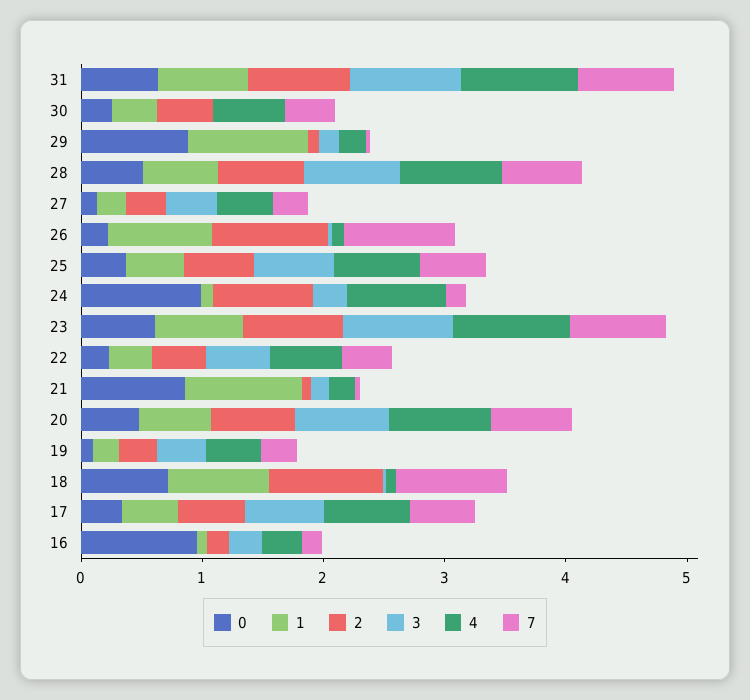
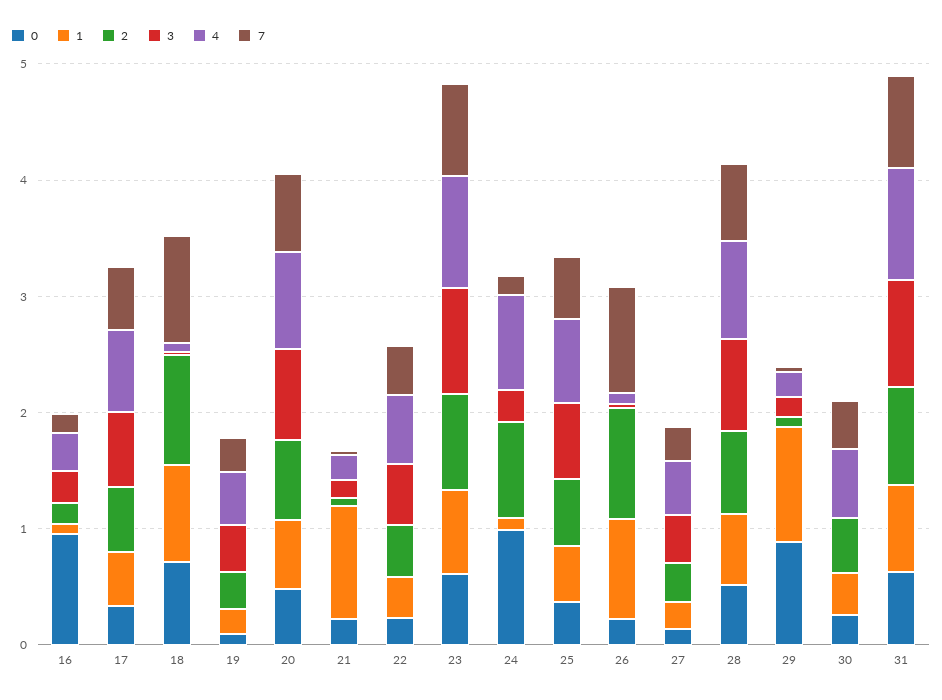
  {
    "0": {
      "31": 0.6,
      "30": 0.2,
      "29": 0.8,
      "28": 0.6,
      "27": 0.2,
      "26": 0.2,
      "25": 0.4,
      "24": 1,
      "23": 0.6,
      "22": 0.2,
-     "21": 0.8,
+     "21": 0.2,
      "20": 0.4,
      "19": 0,
      "18": 0.8,
      "17": 0.4,
      "16": 1
    },
    "1": {
      "31": 0.8,
      "30": 0.4,
      "29": 1,
      "28": 0.6,
      "27": 0.2,
      "26": 0.8,
      "25": 0.4,
      "24": 0.2,
      "23": 0.8,
      "22": 0.4,
      "21": 1,
      "20": 0.6,
      "19": 0.2,
      "18": 0.8,
      "17": 0.4,
      "16": 0
    },
    "2": {
      "31": 0.8,
      "30": 0.4,
      "29": 0,
      "28": 0.8,
      "27": 0.4,
      "26": 1,
      "25": 0.6,
      "24": 0.8,
      "23": 0.8,
      "22": 0.4,
      "21": 0,
      "20": 0.6,
      "19": 0.4,
      "18": 1,
      "17": 0.6,
      "16": 0.2
    },
    "3": {
      "31": 1,
      "30": 0,
      "29": 0.2,
      "28": 0.8,
      "27": 0.4,
      "26": 0,
      "25": 0.6,
      "24": 0.2,
      "23": 1,
      "22": 0.6,
      "21": 0.2,
      "20": 0.8,
      "19": 0.4,
      "18": 0,
      "17": 0.6,
      "16": 0.2
    },
    "4": {
      "31": 1,
      "30": 0.6,
      "29": 0.2,
      "28": 0.8,
      "27": 0.4,
      "26": 0,
      "25": 0.8,
      "24": 0.8,
      "23": 1,
      "22": 0.6,
      "21": 0.2,
      "20": 0.8,
      "19": 0.4,
      "18": 0,
      "17": 0.8,
      "16": 0.4
    },
    "7": {
      "31": 0.8,
      "30": 0.4,
      "29": 0,
      "28": 0.6,
      "27": 0.2,
      "26": 1,
      "25": 0.6,
      "24": 0.2,
      "23": 0.8,
      "22": 0.4,
      "21": 0,
      "20": 0.6,
      "19": 0.2,
      "18": 1,
      "17": 0.6,
      "16": 0.2
    }
  }

